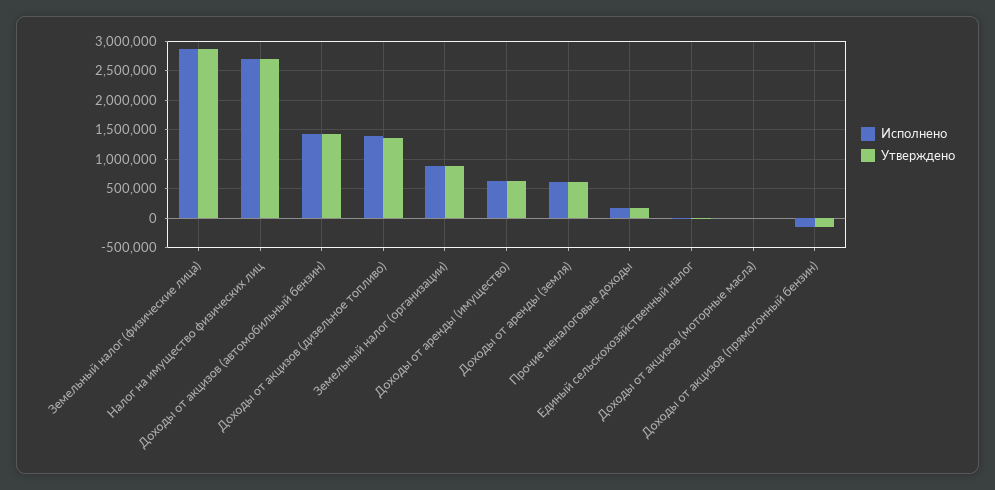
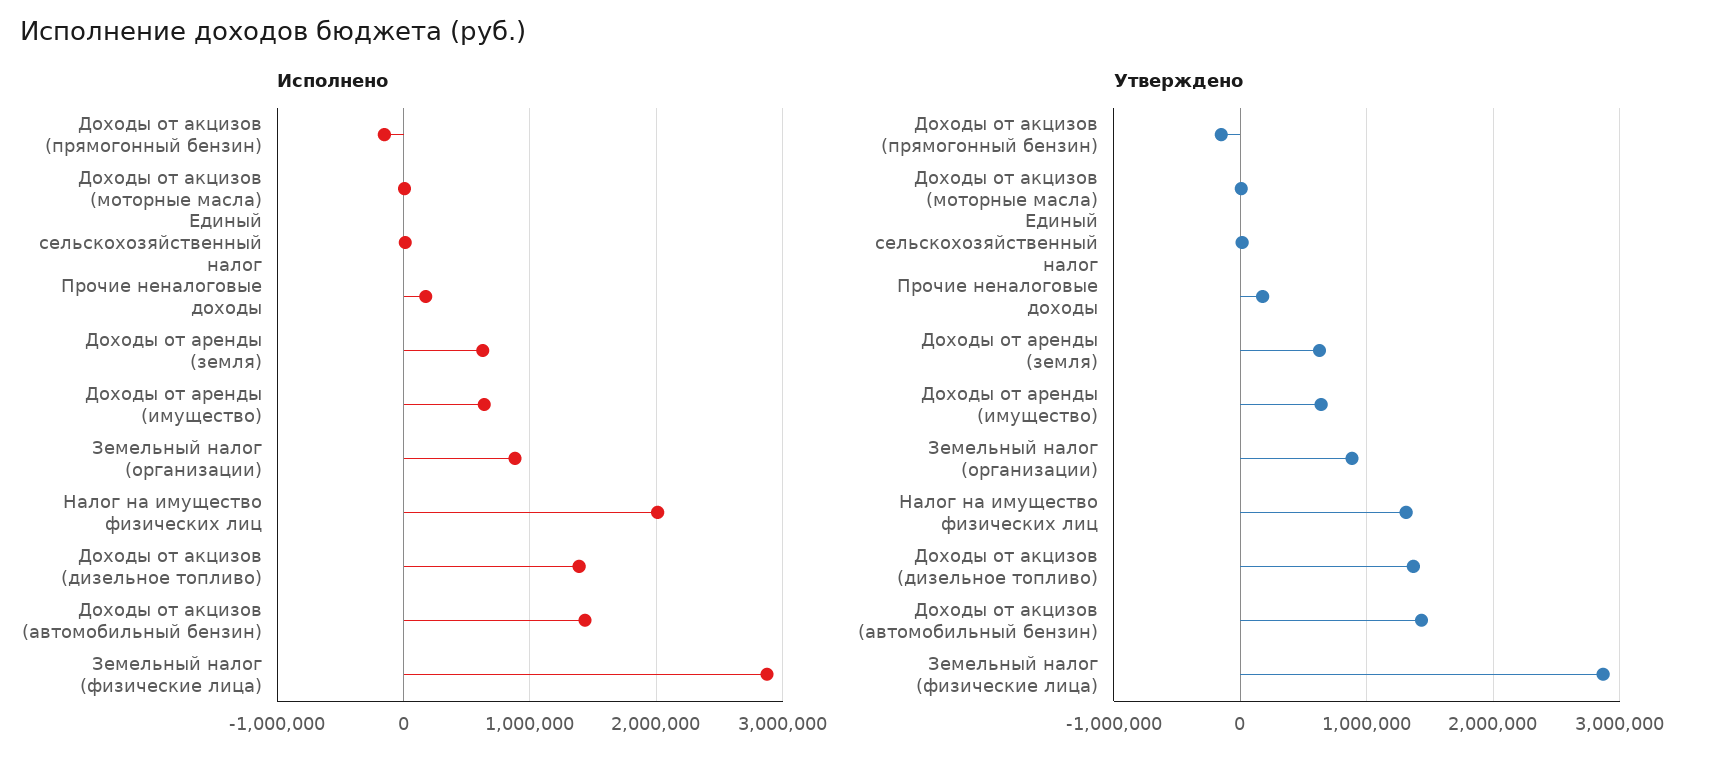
  {
    "Исполнено": {
      "Земельный налог (физические лица)": 2900000,
-     "Налог на имущество физических лиц": 2750000,
+     "Налог на имущество физических лиц": 2000000,
      "Доходы от акцизов (автомобильный бензин)": 1400000,
      "Доходы от акцизов (дизельное топливо)": 1400000,
      "Земельный налог (организации)": 900000,
      "Доходы от аренды (имущество)": 600000,
      "Доходы от аренды (земля)": 600000,
      "Прочие неналоговые доходы": 200000,
      "Единый сельскохозяйственный налог": 0,
      "Доходы от акцизов (моторные масла)": 0,
      "Доходы от акцизов (прямогонный бензин)": -200000
    },
    "Утверждено": {
      "Земельный налог (физические лица)": 2900000,
-     "Налог на имущество физических лиц": 2750000,
+     "Налог на имущество физических лиц": 1300000,
      "Доходы от акцизов (автомобильный бензин)": 1400000,
      "Доходы от акцизов (дизельное топливо)": 1400000,
      "Земельный налог (организации)": 900000,
      "Доходы от аренды (имущество)": 600000,
      "Доходы от аренды (земля)": 600000,
      "Прочие неналоговые доходы": 200000,
      "Единый сельскохозяйственный налог": 0,
      "Доходы от акцизов (моторные масла)": 0,
      "Доходы от акцизов (прямогонный бензин)": -200000
    }
  }

